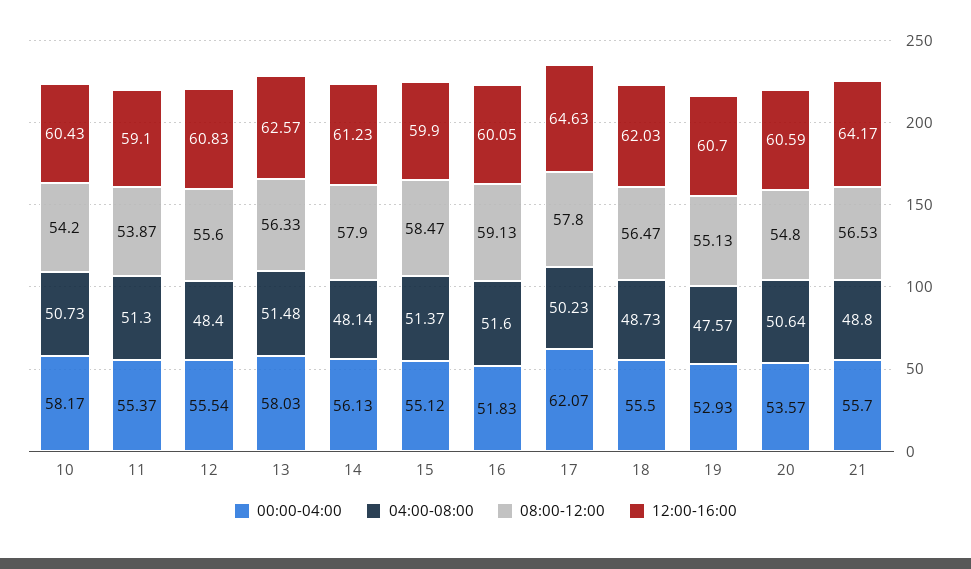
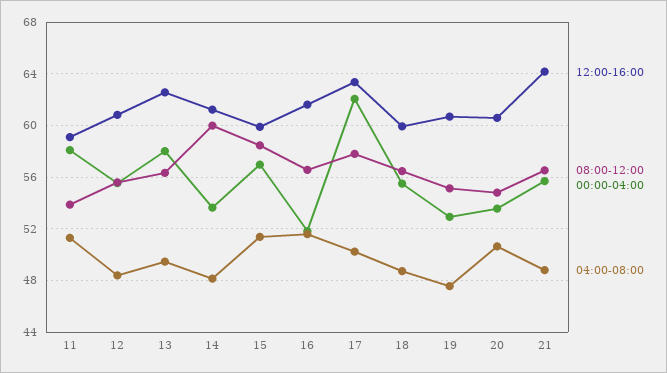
  {
    "00:00-04:00": {
-     "10": 58.17,
-     "11": 55.37,
+     "11": 58,
      "12": 55.54,
      "13": 58.03,
-     "14": 56.13,
+     "14": 53.5,
-     "15": 55.12,
+     "15": 57,
      "16": 51.83,
      "17": 62.07,
      "18": 55.5,
      "19": 52.93,
      "20": 53.57,
      "21": 55.7
    },
    "04:00-08:00": {
-     "10": 50.73,
      "11": 51.3,
      "12": 48.4,
-     "13": 51.48,
+     "13": 49.5,
      "14": 48.14,
      "15": 51.37,
      "16": 51.6,
      "17": 50.23,
      "18": 48.73,
      "19": 47.57,
      "20": 50.64,
      "21": 48.8
    },
    "08:00-12:00": {
-     "10": 54.2,
      "11": 53.87,
      "12": 55.6,
      "13": 56.33,
-     "14": 57.9,
+     "14": 60,
      "15": 58.47,
-     "16": 59.13,
+     "16": 56.5,
      "17": 57.8,
      "18": 56.47,
      "19": 55.13,
      "20": 54.8,
      "21": 56.53
    },
    "12:00-16:00": {
-     "10": 60.43,
      "11": 59.1,
      "12": 60.83,
      "13": 62.57,
      "14": 61.23,
      "15": 59.9,
-     "16": 60.05,
+     "16": 61.5,
-     "17": 64.63,
+     "17": 63.5,
-     "18": 62.03,
+     "18": 60,
      "19": 60.7,
      "20": 60.59,
      "21": 64.17
    }
  }

